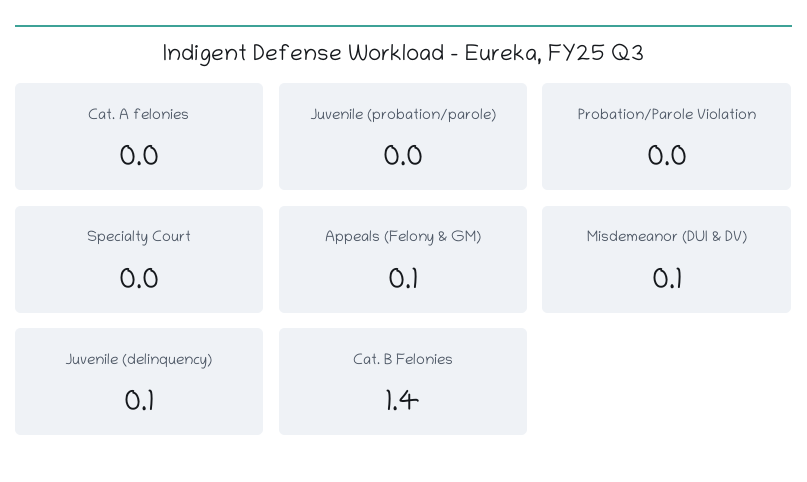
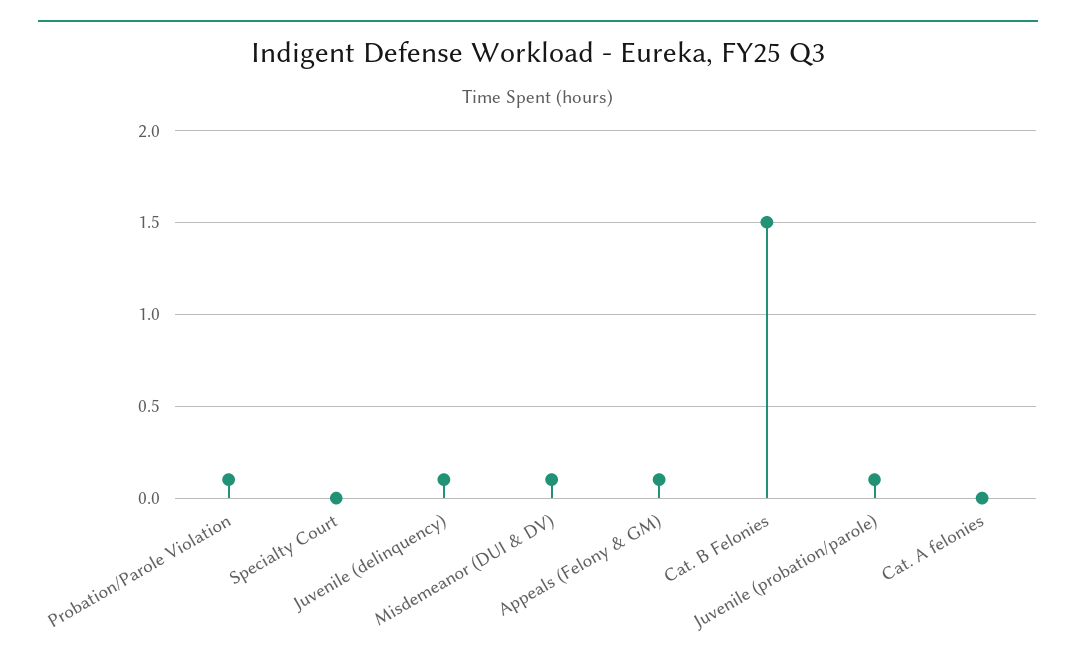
  {
    "Cat. A felonies": 0,
-   "Juvenile (probation/parole)": 0,
+   "Juvenile (probation/parole)": 0.1,
-   "Probation/Parole Violation": 0,
+   "Probation/Parole Violation": 0.1,
    "Specialty Court": 0,
    "Appeals (Felony & GM)": 0.1,
    "Misdemeanor (DUI & DV)": 0.1,
    "Juvenile (delinquency)": 0.1,
-   "Cat. B Felonies": 1.4
+   "Cat. B Felonies": 1.5
  }

